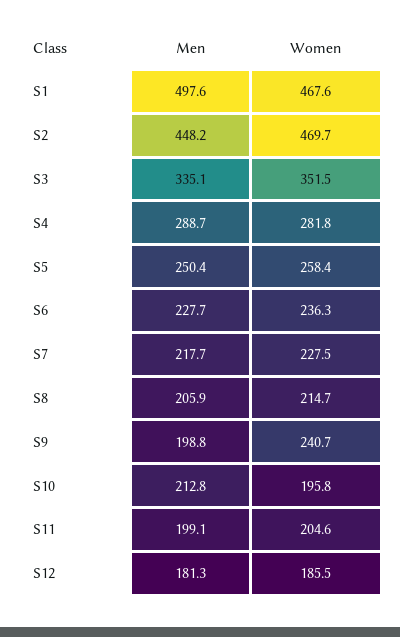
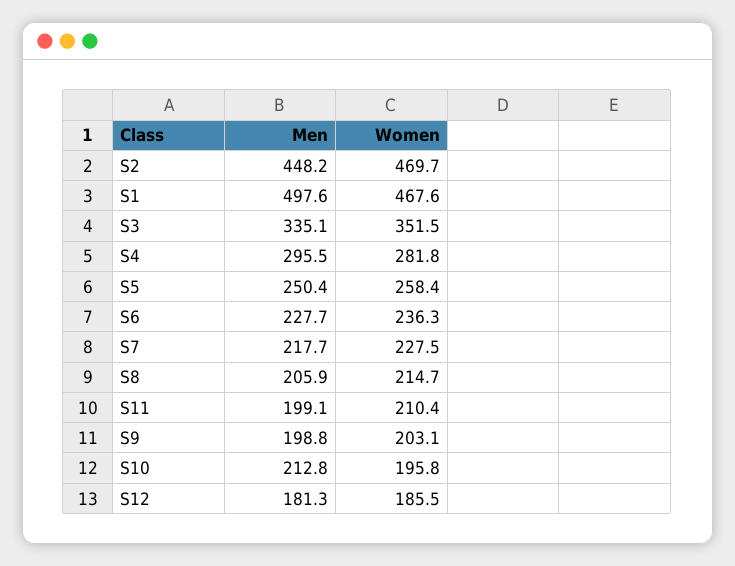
  {
    "Men": {
      "S1": 497.6,
      "S2": 448.2,
      "S3": 335.1,
-     "S4": 288.7,
+     "S4": 295.5,
      "S5": 250.4,
      "S6": 227.7,
      "S7": 217.7,
      "S8": 205.9,
      "S9": 198.8,
      "S10": 212.8,
      "S11": 199.1,
      "S12": 181.3
    },
    "Women": {
      "S1": 467.6,
      "S2": 469.7,
      "S3": 351.5,
      "S4": 281.8,
      "S5": 258.4,
      "S6": 236.3,
      "S7": 227.5,
      "S8": 214.7,
-     "S9": 240.7,
+     "S9": 203.1,
      "S10": 195.8,
-     "S11": 204.6,
+     "S11": 210.4,
      "S12": 185.5
    }
  }

